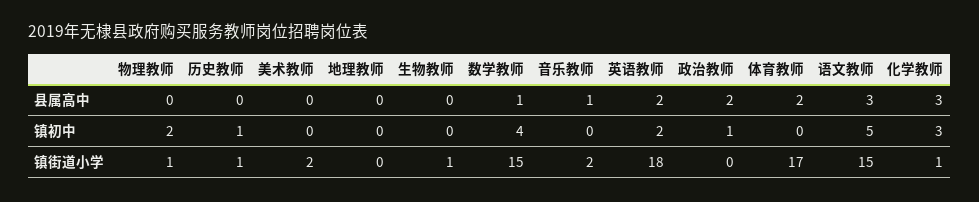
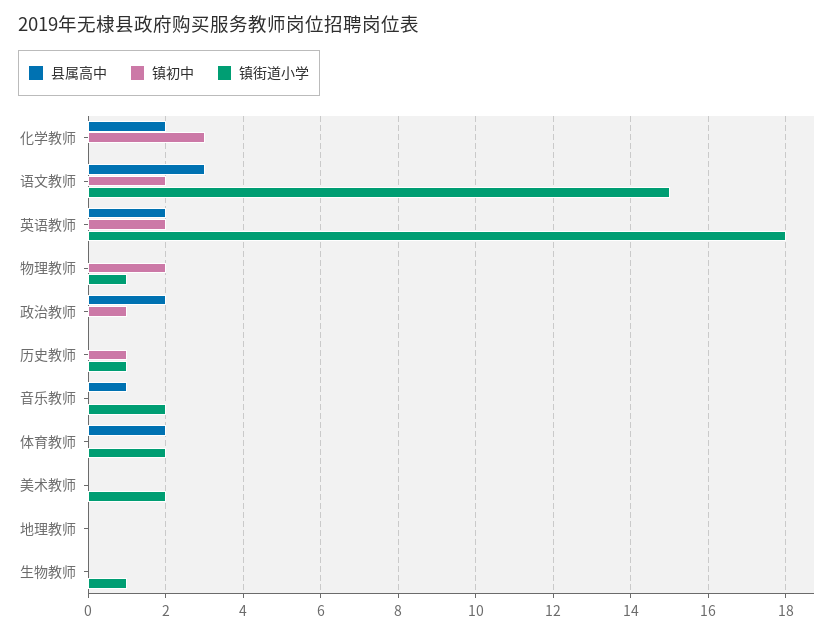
  {
    "县属高中": {
      "物理教师": 0,
      "历史教师": 0,
      "美术教师": 0,
      "地理教师": 0,
      "生物教师": 0,
-     "数学教师": 1,
      "音乐教师": 1,
      "英语教师": 2,
      "政治教师": 2,
      "体育教师": 2,
      "语文教师": 3,
-     "化学教师": 3
+     "化学教师": 2
    },
    "镇初中": {
      "物理教师": 2,
      "历史教师": 1,
      "美术教师": 0,
      "地理教师": 0,
      "生物教师": 0,
-     "数学教师": 4,
      "音乐教师": 0,
      "英语教师": 2,
      "政治教师": 1,
      "体育教师": 0,
-     "语文教师": 5,
+     "语文教师": 2,
      "化学教师": 3
    },
    "镇街道小学": {
      "物理教师": 1,
      "历史教师": 1,
      "美术教师": 2,
      "地理教师": 0,
      "生物教师": 1,
-     "数学教师": 15,
      "音乐教师": 2,
      "英语教师": 18,
      "政治教师": 0,
-     "体育教师": 17,
+     "体育教师": 2,
      "语文教师": 15,
-     "化学教师": 1
+     "化学教师": 0
    }
  }

